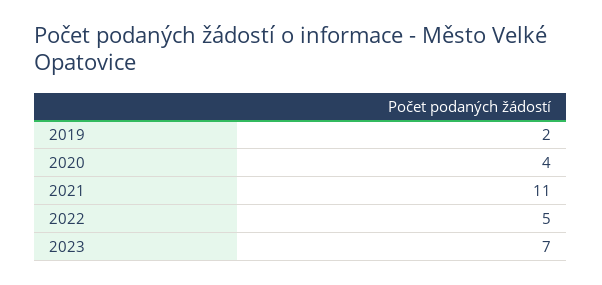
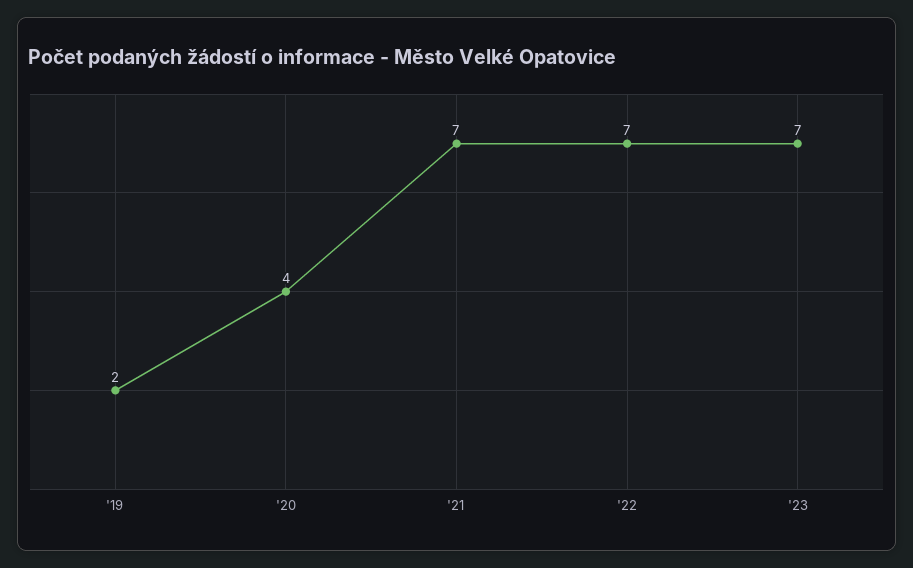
  {
    "2019": 2,
    "2020": 4,
-   "2021": 11,
+   "2021": 7,
-   "2022": 5,
+   "2022": 7,
    "2023": 7
  }

